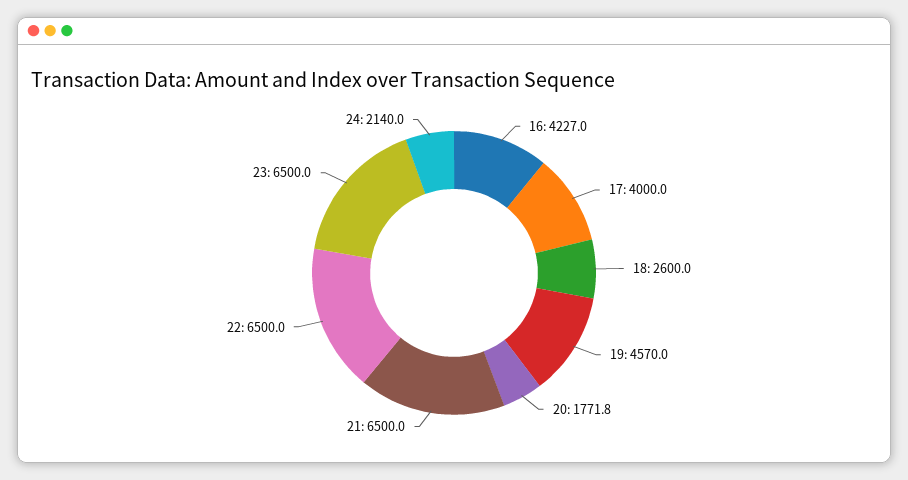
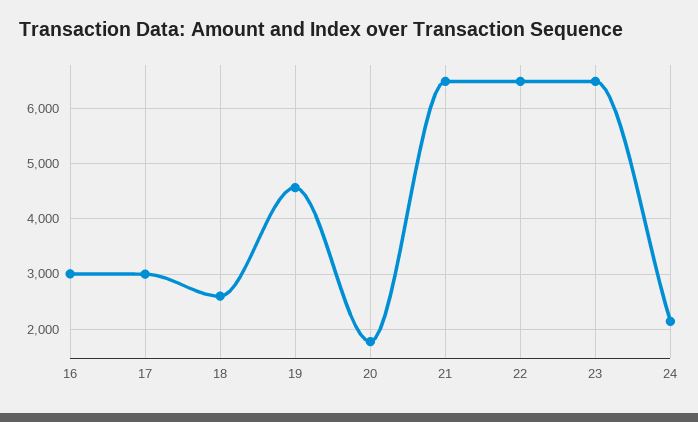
  {
-   "16": 4227,
+   "16": 3000,
-   "17": 4000,
+   "17": 3000,
    "18": 2600,
    "19": 4570,
    "20": 1771.8,
    "21": 6500,
    "22": 6500,
    "23": 6500,
    "24": 2140
  }

